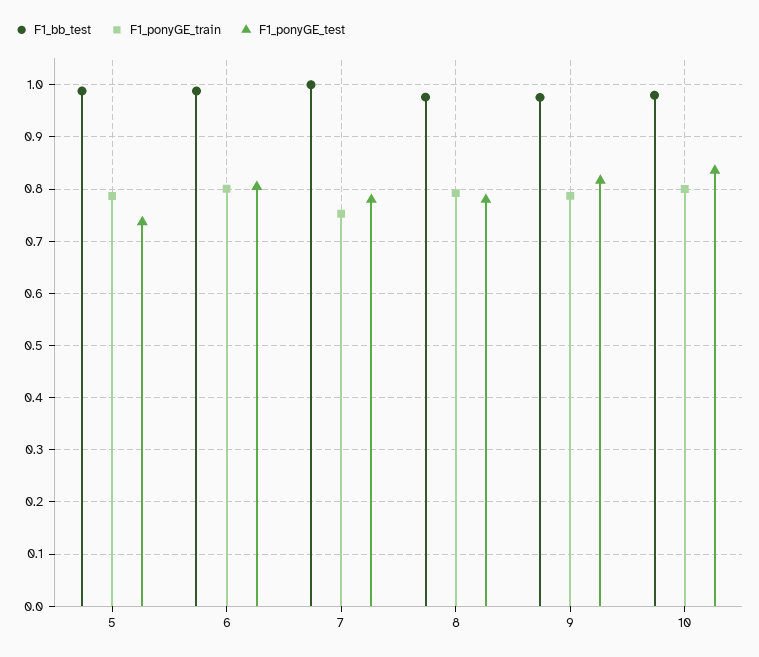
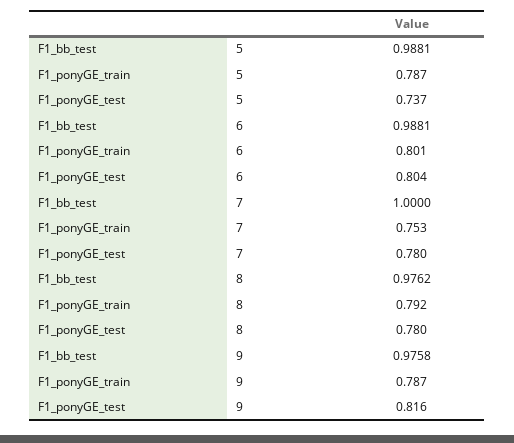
  {
    "F1_bb_test": {
      "5": 0.9881,
      "6": 0.9881,
      "7": 1,
      "8": 0.9762,
-     "9": 0.9758,
+     "9": 0.9758
-     "10": 0.98
    },
    "F1_ponyGE_train": {
      "5": 0.787,
      "6": 0.801,
      "7": 0.753,
      "8": 0.792,
-     "9": 0.787,
+     "9": 0.787
-     "10": 0.8
    },
    "F1_ponyGE_test": {
      "5": 0.737,
      "6": 0.804,
      "7": 0.78,
      "8": 0.78,
-     "9": 0.816,
+     "9": 0.816
-     "10": 0.84
    }
  }

